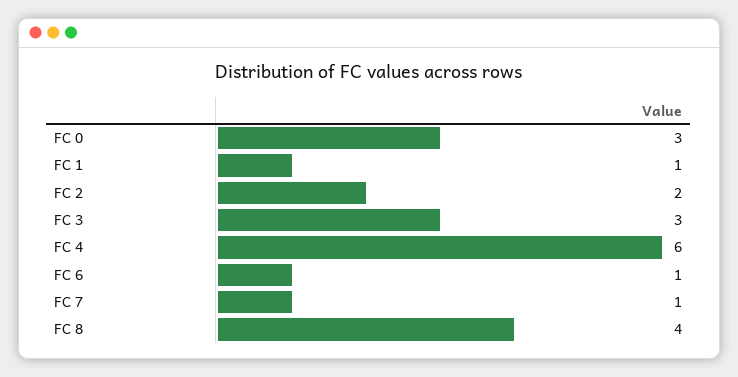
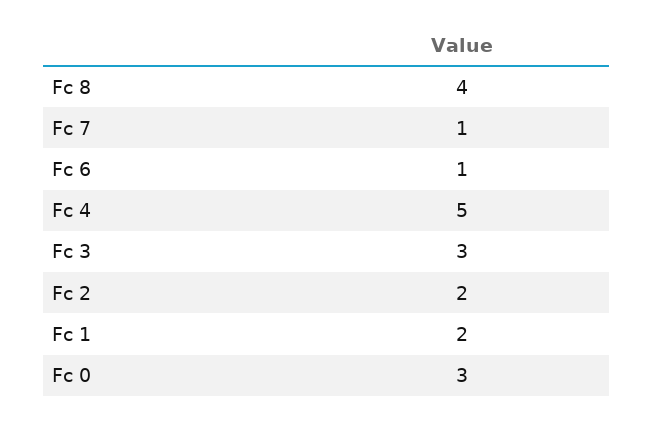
  {
    "FC 0": 3,
-   "FC 1": 1,
+   "FC 1": 2,
    "FC 2": 2,
    "FC 3": 3,
-   "FC 4": 6,
+   "FC 4": 5,
    "FC 6": 1,
    "FC 7": 1,
    "FC 8": 4
  }

